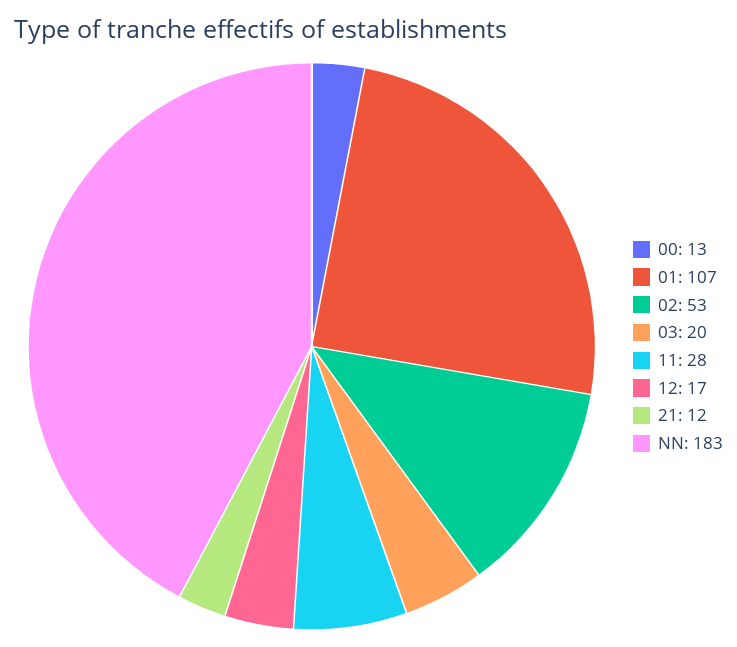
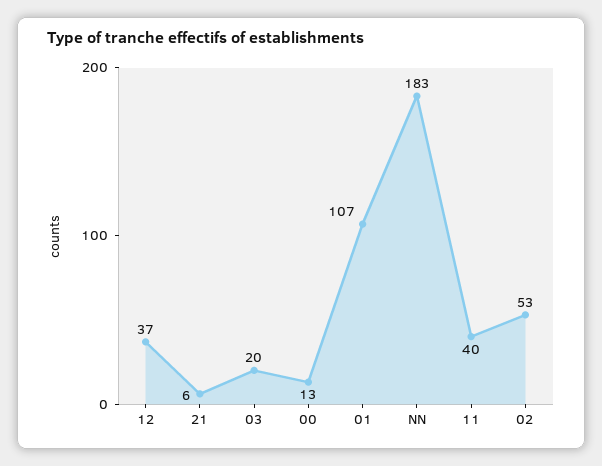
  {
    "00": 13,
    "01": 107,
    "02": 53,
    "03": 20,
-   "11": 28,
+   "11": 40,
-   "12": 17,
+   "12": 37,
-   "21": 12,
+   "21": 6,
    "NN": 183
  }

